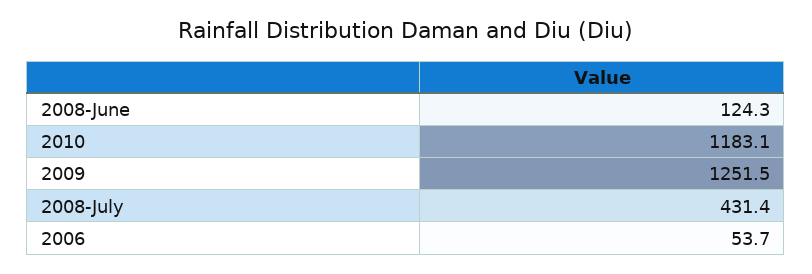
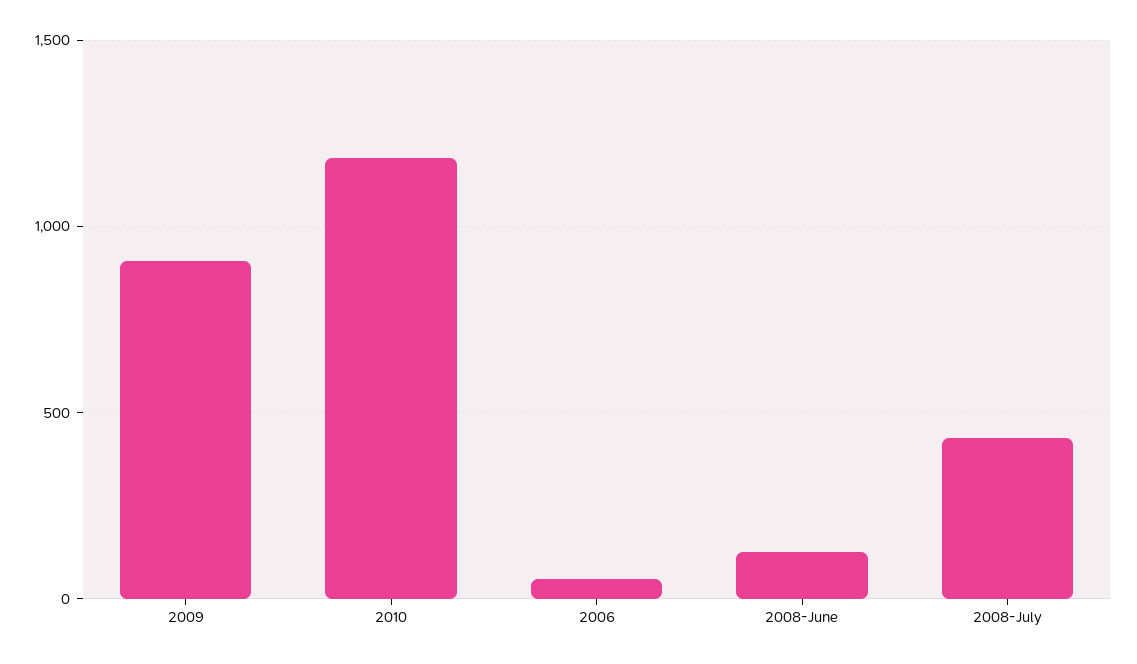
  {
    "2008-June": 124.3,
    "2010": 1183.1,
-   "2009": 1251.5,
+   "2009": 900,
    "2008-July": 431.4,
    "2006": 53.7
  }

